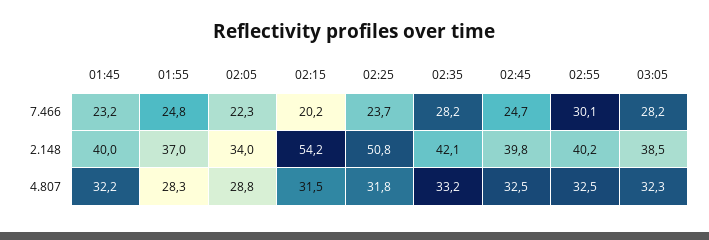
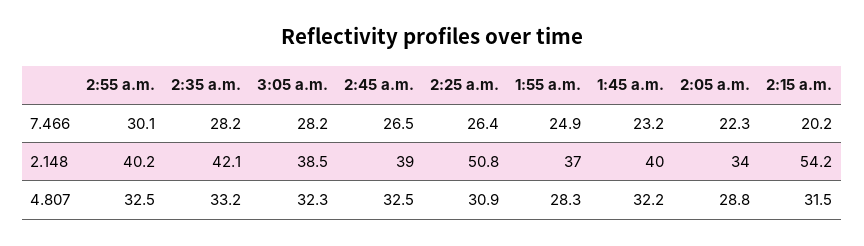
  {
    "01:45": {
      "7.466": 23.2,
      "2.148": 40,
      "4.807": 32.2
    },
    "01:55": {
-     "7.466": 24.8,
+     "7.466": 24.9,
      "2.148": 37,
      "4.807": 28.3
    },
    "02:05": {
      "7.466": 22.3,
      "2.148": 34,
      "4.807": 28.8
    },
    "02:15": {
      "7.466": 20.2,
      "2.148": 54.2,
      "4.807": 31.5
    },
    "02:25": {
-     "7.466": 23.7,
+     "7.466": 26.4,
      "2.148": 50.8,
-     "4.807": 31.8
+     "4.807": 30.9
    },
    "02:35": {
      "7.466": 28.2,
      "2.148": 42.1,
      "4.807": 33.2
    },
    "02:45": {
-     "7.466": 24.7,
+     "7.466": 26.5,
-     "2.148": 39.8,
+     "2.148": 39,
      "4.807": 32.5
    },
    "02:55": {
      "7.466": 30.1,
      "2.148": 40.2,
      "4.807": 32.5
    },
    "03:05": {
      "7.466": 28.2,
      "2.148": 38.5,
      "4.807": 32.3
    }
  }

